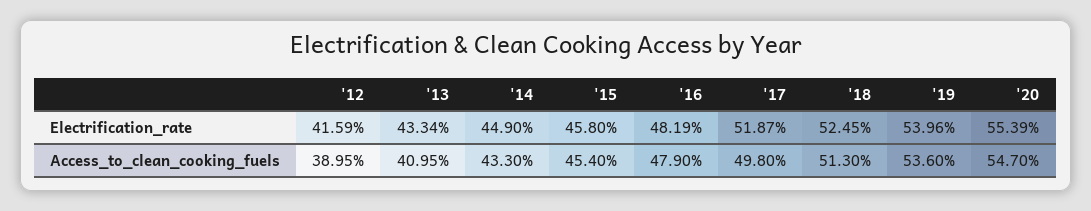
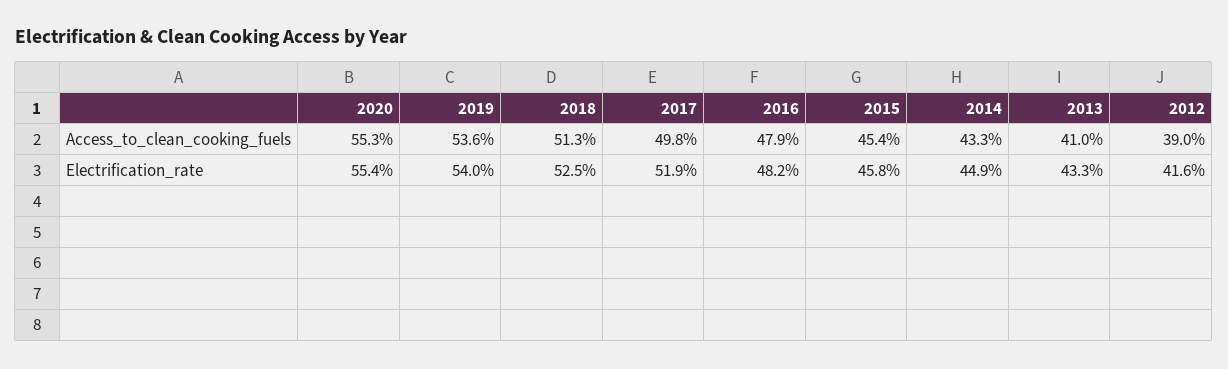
  {
    "'12": {
      "Electrification_rate": 41.59,
      "Access_to_clean_cooking_fuels": 38.95
    },
    "'13": {
      "Electrification_rate": 43.34,
      "Access_to_clean_cooking_fuels": 40.95
    },
    "'14": {
      "Electrification_rate": 44.9,
      "Access_to_clean_cooking_fuels": 43.3
    },
    "'15": {
      "Electrification_rate": 45.8,
      "Access_to_clean_cooking_fuels": 45.4
    },
    "'16": {
      "Electrification_rate": 48.19,
      "Access_to_clean_cooking_fuels": 47.9
    },
    "'17": {
      "Electrification_rate": 51.87,
      "Access_to_clean_cooking_fuels": 49.8
    },
    "'18": {
      "Electrification_rate": 52.45,
      "Access_to_clean_cooking_fuels": 51.3
    },
    "'19": {
      "Electrification_rate": 53.96,
      "Access_to_clean_cooking_fuels": 53.6
    },
    "'20": {
      "Electrification_rate": 55.39,
-     "Access_to_clean_cooking_fuels": 54.7
+     "Access_to_clean_cooking_fuels": 55.3
    }
  }

